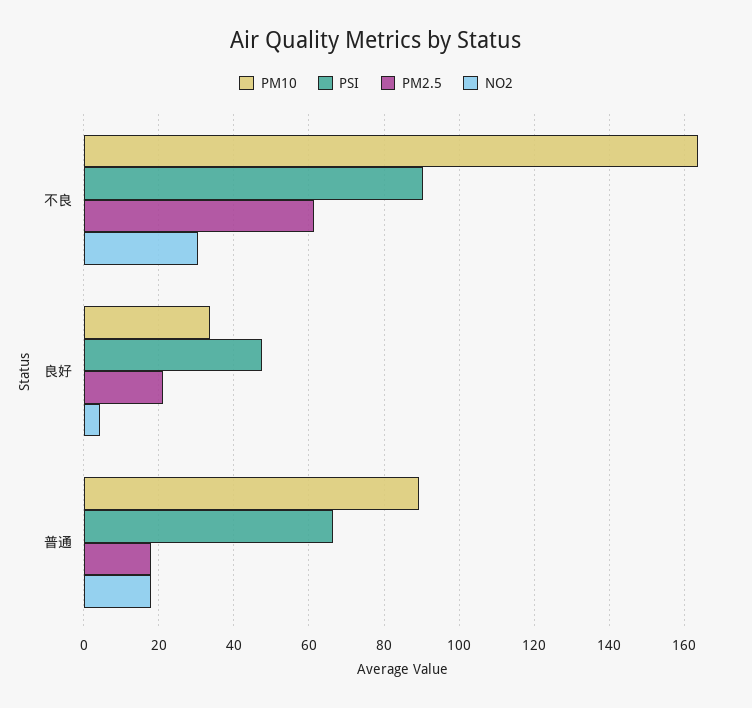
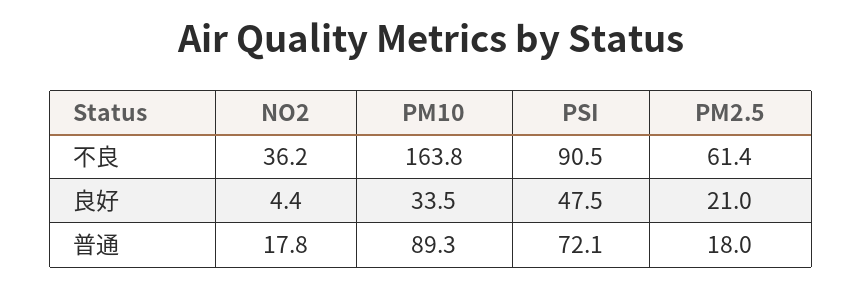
  {
    "PM10": {
      "不良": 163.8,
      "良好": 33.5,
      "普通": 89.3
    },
    "PSI": {
      "不良": 90.5,
      "良好": 47.5,
-     "普通": 66
+     "普通": 72.1
    },
    "PM2.5": {
      "不良": 61.4,
      "良好": 21,
      "普通": 18
    },
    "NO2": {
-     "不良": 30,
+     "不良": 36.2,
      "良好": 4.4,
      "普通": 17.8
    }
  }

